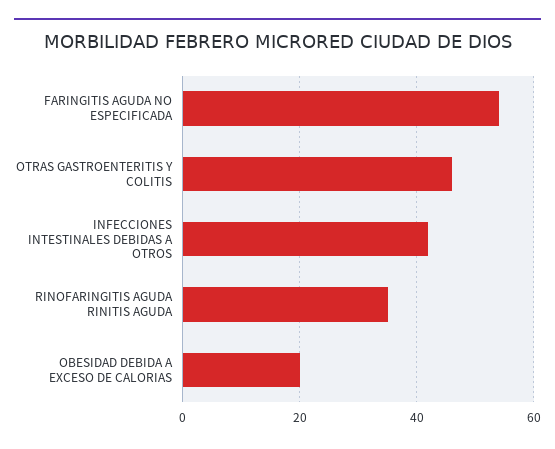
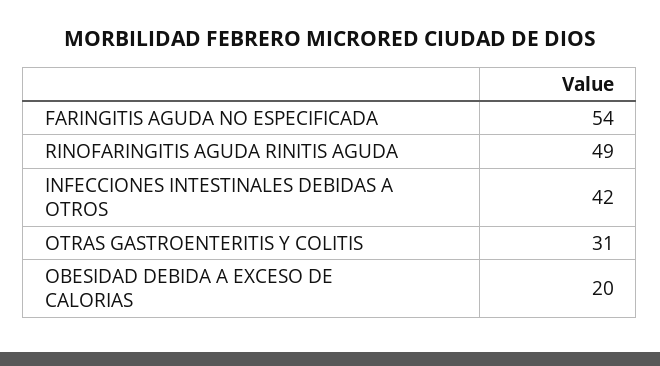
  {
    "FARINGITIS AGUDA NO ESPECIFICADA": 54,
-   "OTRAS GASTROENTERITIS Y COLITIS": 45,
+   "OTRAS GASTROENTERITIS Y COLITIS": 31,
    "INFECCIONES INTESTINALES DEBIDAS A OTROS": 42,
-   "RINOFARINGITIS AGUDA RINITIS AGUDA": 35,
+   "RINOFARINGITIS AGUDA RINITIS AGUDA": 49,
    "OBESIDAD DEBIDA A EXCESO DE CALORIAS": 20
  }

